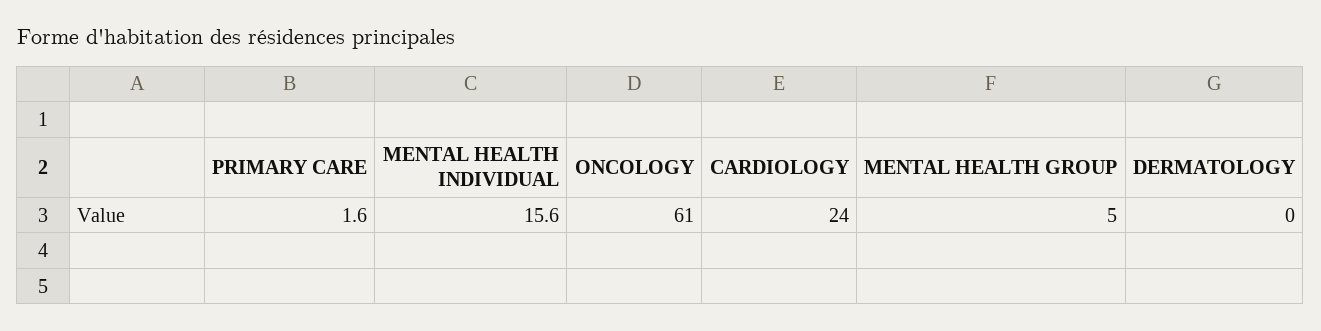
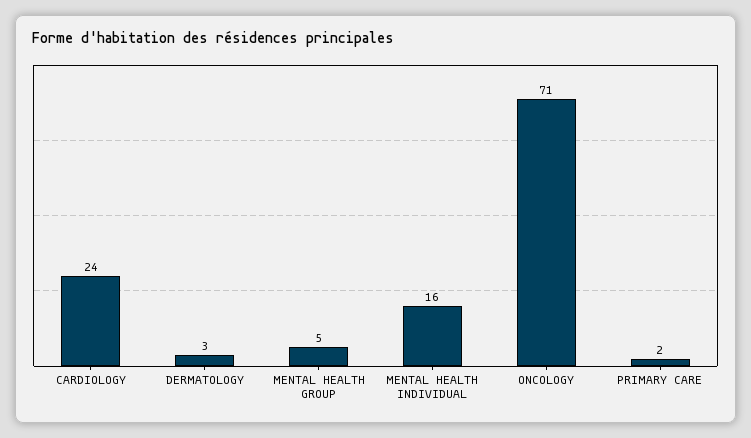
  {
    "PRIMARY CARE": 1.6,
    "MENTAL HEALTH INDIVIDUAL": 15.6,
-   "ONCOLOGY": 61,
+   "ONCOLOGY": 71,
    "CARDIOLOGY": 24,
    "MENTAL HEALTH GROUP": 5,
-   "DERMATOLOGY": 0
+   "DERMATOLOGY": 3
  }

